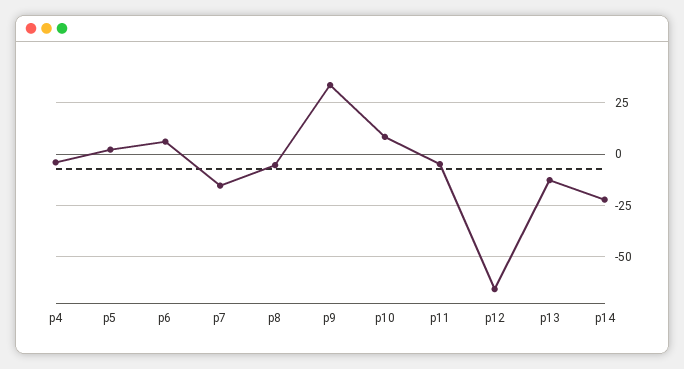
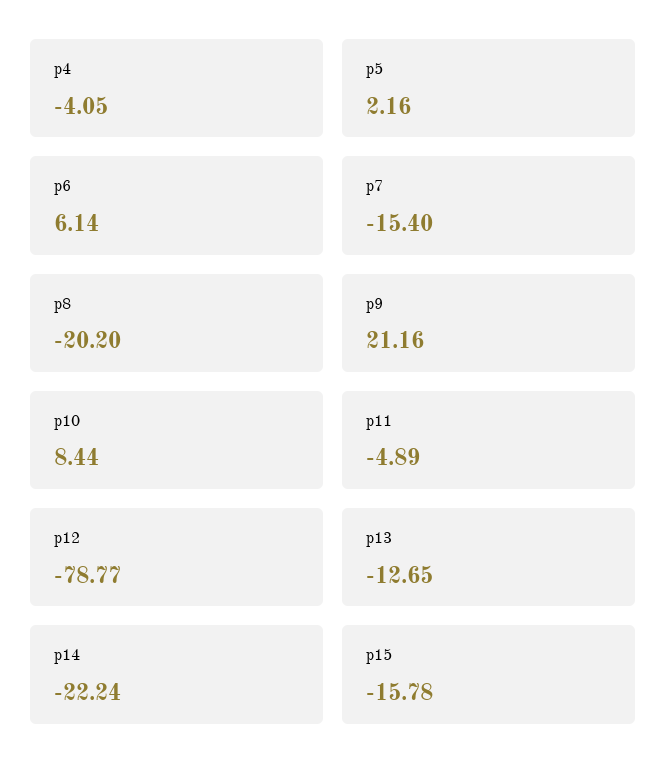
  {
    "p4": -4.05,
    "p5": 2.16,
    "p6": 6.14,
    "p7": -15.4,
-   "p8": -5,
+   "p8": -20.2,
-   "p9": 35,
+   "p9": 21.16,
    "p10": 8.44,
    "p11": -4.89,
-   "p12": -65,
+   "p12": -78.77,
    "p13": -12.65,
-   "p14": -22.24
+   "p14": -22.24,
+   "p15": -15.78
  }

